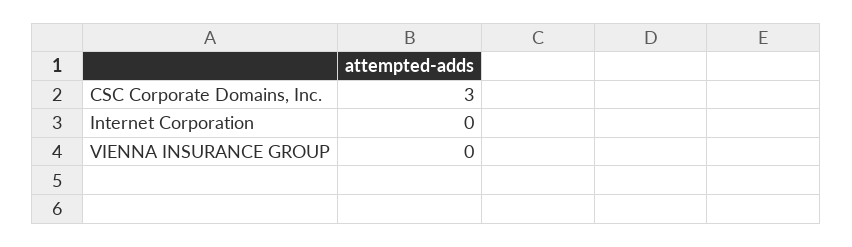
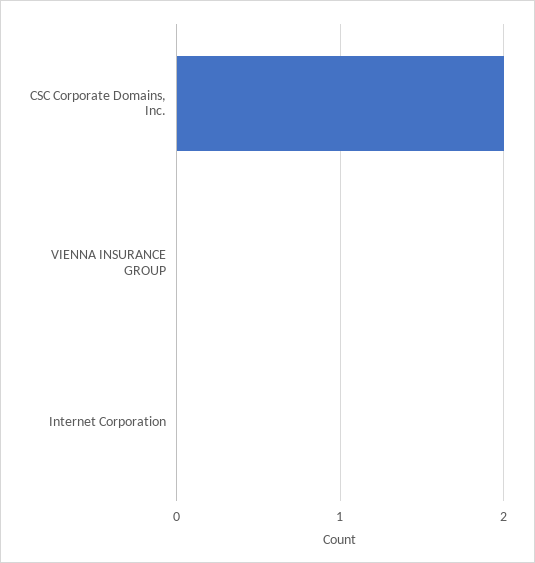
  {
-   "CSC Corporate Domains, Inc.": 3,
+   "CSC Corporate Domains, Inc.": 2,
    "Internet Corporation": 0,
    "VIENNA INSURANCE GROUP": 0
  }

